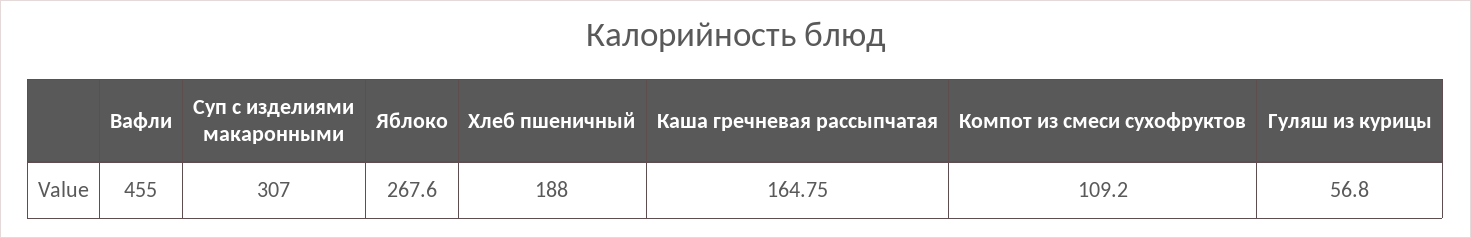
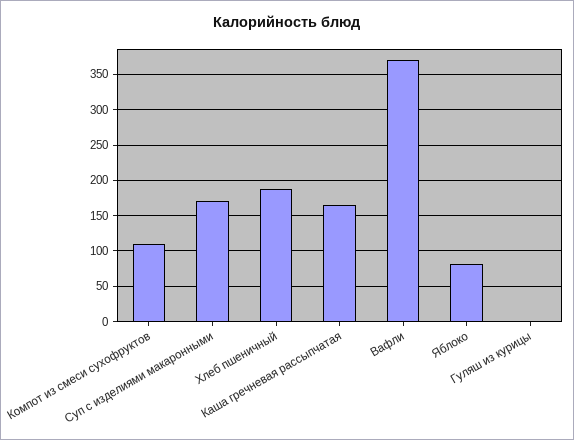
  {
-   "Вафли": 455,
+   "Вафли": 370,
-   "Суп с изделиями макаронными": 307,
+   "Суп с изделиями макаронными": 170,
-   "Яблоко": 267.6,
+   "Яблоко": 80,
    "Хлеб пшеничный": 188,
    "Каша гречневая рассыпчатая": 164.75,
    "Компот из смеси сухофруктов": 109.2,
-   "Гуляш из курицы": 56.8
+   "Гуляш из курицы": 0
  }

